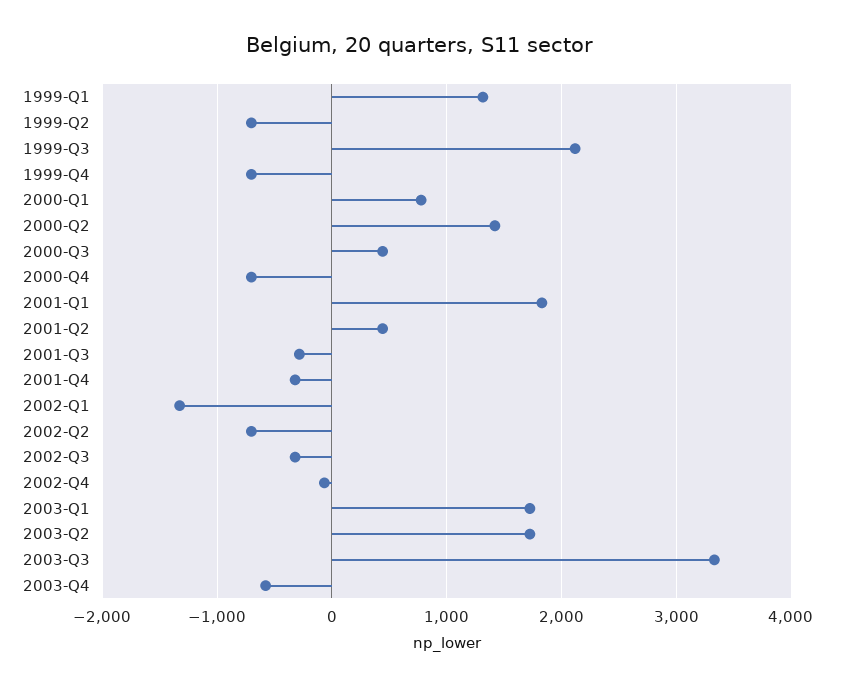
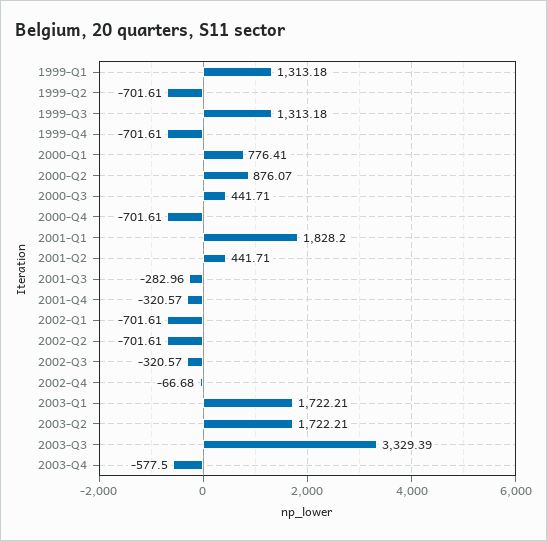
  {
    "1999-Q1": 1313.18,
    "1999-Q2": -701.61,
-   "1999-Q3": 2100,
+   "1999-Q3": 1313.18,
    "1999-Q4": -701.61,
    "2000-Q1": 776.41,
-   "2000-Q2": 1400,
+   "2000-Q2": 876.07,
    "2000-Q3": 441.71,
    "2000-Q4": -701.61,
    "2001-Q1": 1828.2,
    "2001-Q2": 441.71,
    "2001-Q3": -282.96,
    "2001-Q4": -320.57,
-   "2002-Q1": -1300,
+   "2002-Q1": -701.61,
    "2002-Q2": -701.61,
    "2002-Q3": -320.57,
    "2002-Q4": -66.68,
    "2003-Q1": 1722.21,
    "2003-Q2": 1722.21,
    "2003-Q3": 3329.39,
    "2003-Q4": -577.5
  }

